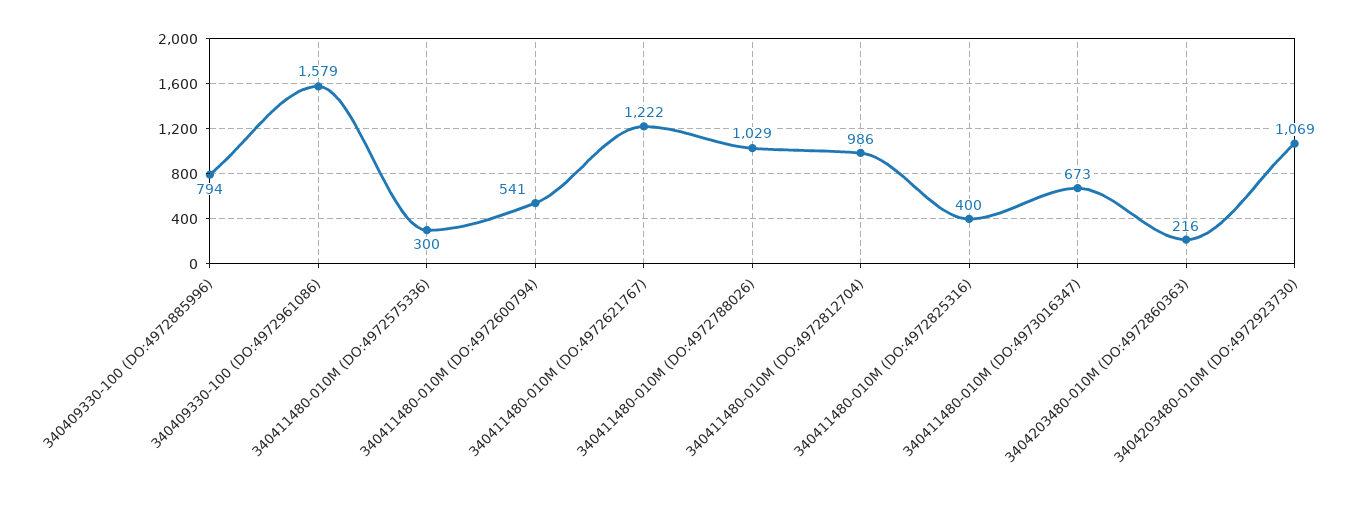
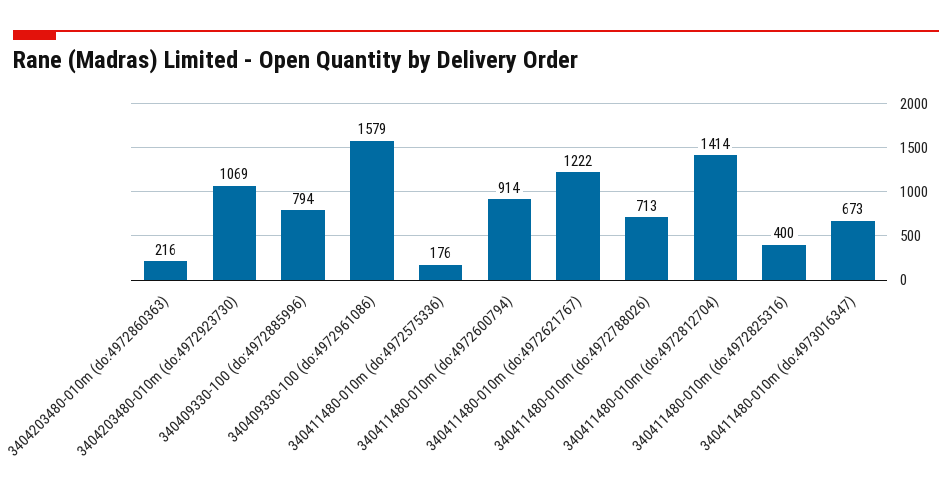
  {
    "340409330-100 (DO:4972885996)": 794,
    "340409330-100 (DO:4972961086)": 1579,
-   "340411480-010M (DO:4972575336)": 300,
+   "340411480-010M (DO:4972575336)": 176,
-   "340411480-010M (DO:4972600794)": 541,
+   "340411480-010M (DO:4972600794)": 914,
    "340411480-010M (DO:4972621767)": 1222,
-   "340411480-010M (DO:4972788026)": 1029,
+   "340411480-010M (DO:4972788026)": 713,
-   "340411480-010M (DO:4972812704)": 986,
+   "340411480-010M (DO:4972812704)": 1414,
    "340411480-010M (DO:4972825316)": 400,
    "340411480-010M (DO:4973016347)": 673,
    "3404203480-010M (DO:4972860363)": 216,
    "3404203480-010M (DO:4972923730)": 1069
  }

